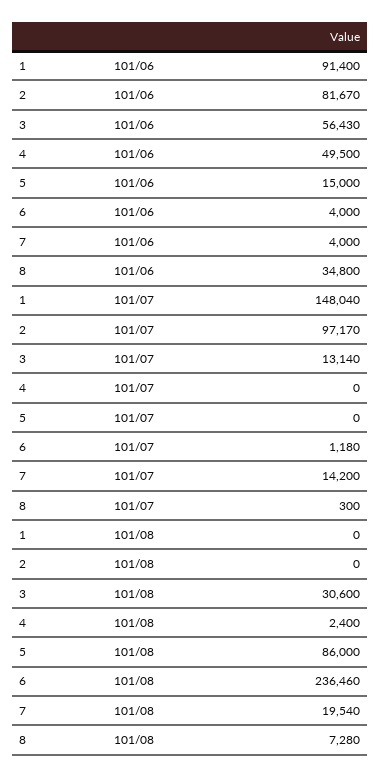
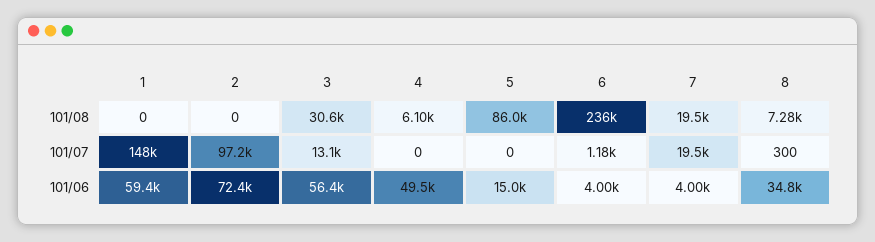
  {
    "1": {
-     "101/06": 91400,
+     "101/06": 59400,
      "101/07": 148040,
      "101/08": 0
    },
    "2": {
-     "101/06": 81670,
+     "101/06": 72400,
      "101/07": 97170,
      "101/08": 0
    },
    "3": {
      "101/06": 56430,
      "101/07": 13140,
      "101/08": 30600
    },
    "4": {
      "101/06": 49500,
      "101/07": 0,
-     "101/08": 2400
+     "101/08": 6100
    },
    "5": {
      "101/06": 15000,
      "101/07": 0,
      "101/08": 86000
    },
    "6": {
      "101/06": 4000,
      "101/07": 1180,
      "101/08": 236460
    },
    "7": {
      "101/06": 4000,
-     "101/07": 14200,
+     "101/07": 19500,
      "101/08": 19540
    },
    "8": {
      "101/06": 34800,
      "101/07": 300,
      "101/08": 7280
    }
  }

